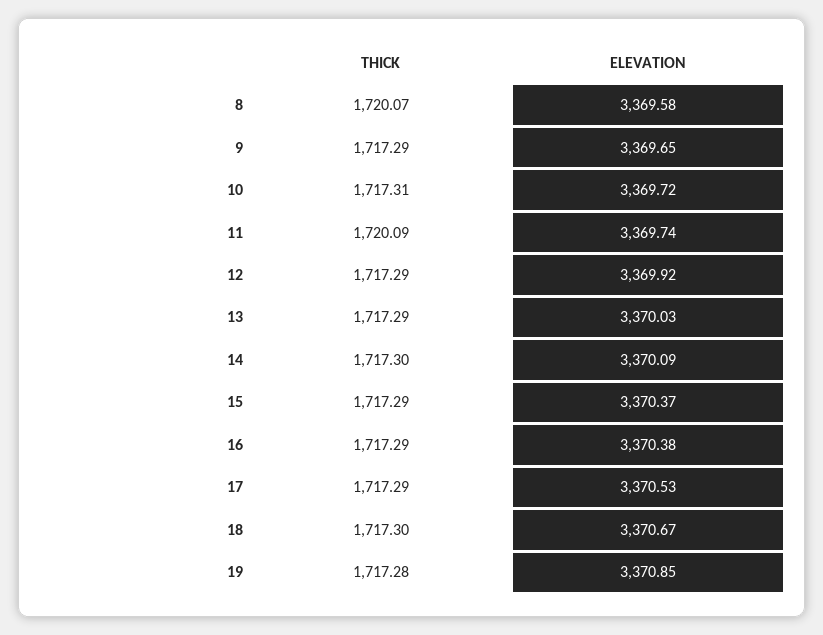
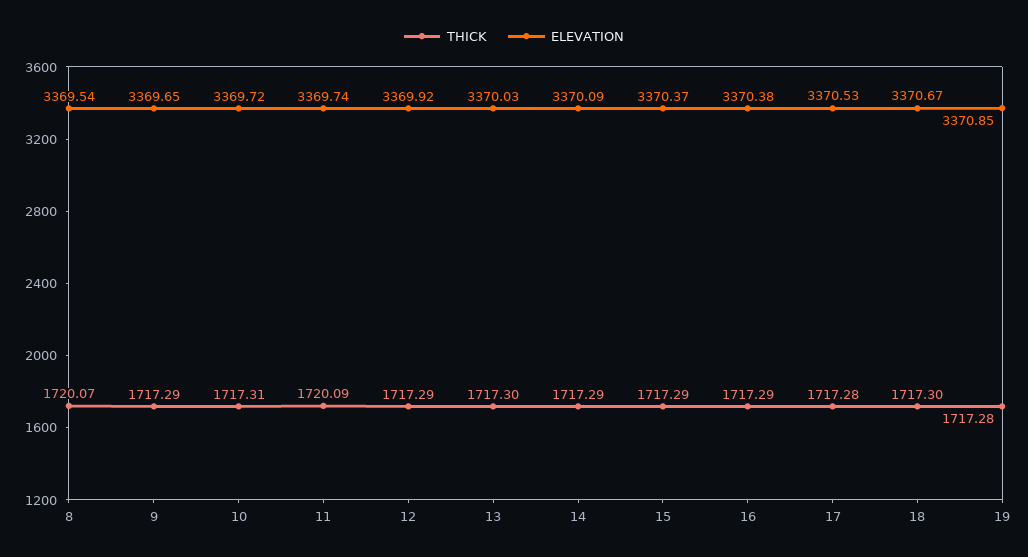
  {
    "THICK": {
      "8": 1720.07,
      "9": 1717.29,
      "10": 1717.31,
      "11": 1720.09,
      "12": 1717.29,
-     "13": 1717.29,
+     "13": 1717.3,
-     "14": 1717.3,
+     "14": 1717.29,
      "15": 1717.29,
      "16": 1717.29,
-     "17": 1717.29,
+     "17": 1717.28,
      "18": 1717.3,
      "19": 1717.28
    },
    "ELEVATION": {
-     "8": 3369.58,
+     "8": 3369.54,
      "9": 3369.65,
      "10": 3369.72,
      "11": 3369.74,
      "12": 3369.92,
      "13": 3370.03,
      "14": 3370.09,
      "15": 3370.37,
      "16": 3370.38,
      "17": 3370.53,
      "18": 3370.67,
      "19": 3370.85
    }
  }

